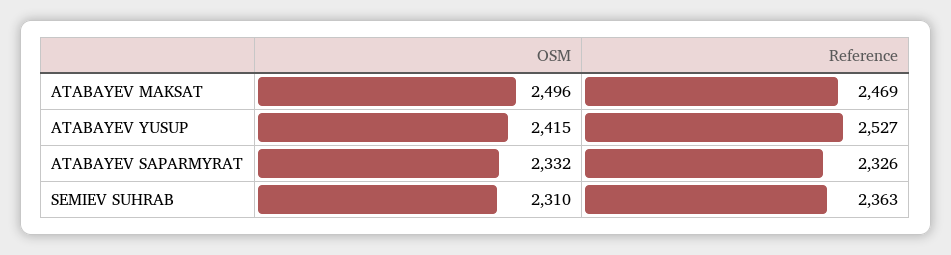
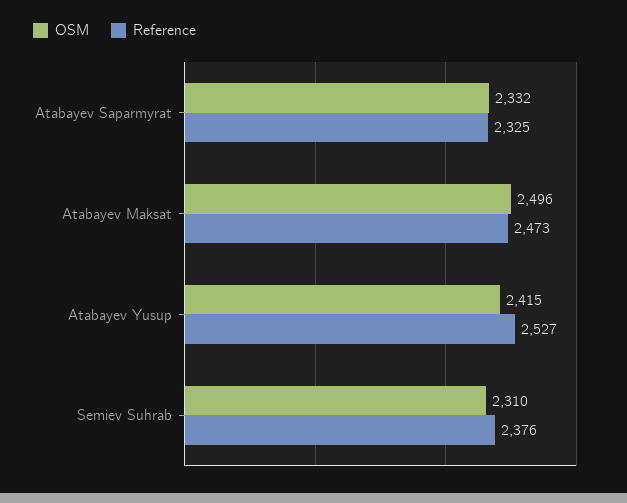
  {
    "OSM": {
      "ATABAYEV MAKSAT": 2496,
      "ATABAYEV YUSUP": 2415,
      "ATABAYEV SAPARMYRAT": 2332,
      "SEMIEV SUHRAB": 2310
    },
    "Reference": {
-     "ATABAYEV MAKSAT": 2469,
+     "ATABAYEV MAKSAT": 2473,
      "ATABAYEV YUSUP": 2527,
-     "ATABAYEV SAPARMYRAT": 2326,
+     "ATABAYEV SAPARMYRAT": 2325,
-     "SEMIEV SUHRAB": 2363
+     "SEMIEV SUHRAB": 2376
    }
  }

